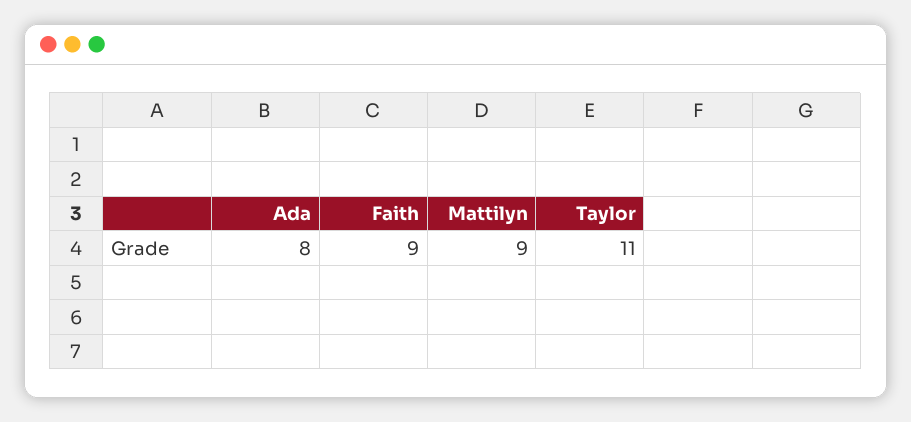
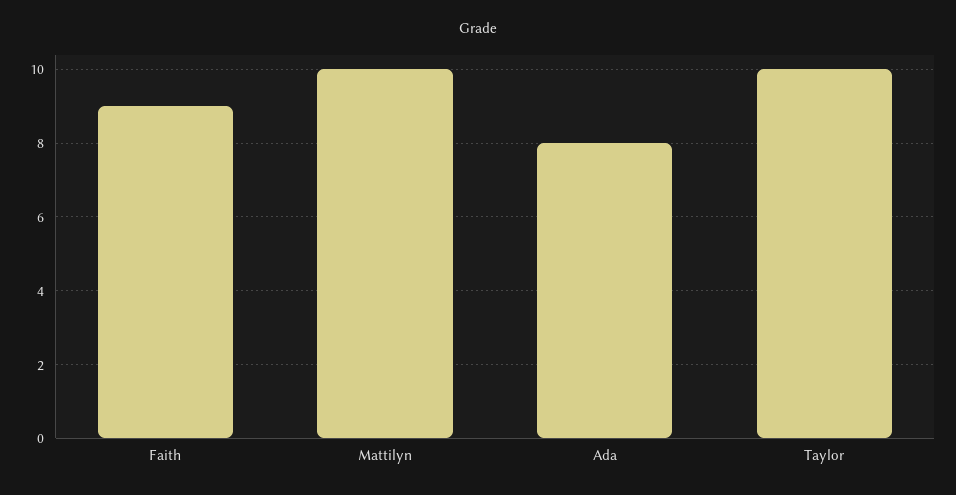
  {
    "Ada": 8,
    "Faith": 9,
-   "Mattilyn": 9,
+   "Mattilyn": 10,
-   "Taylor": 11
+   "Taylor": 10
  }

